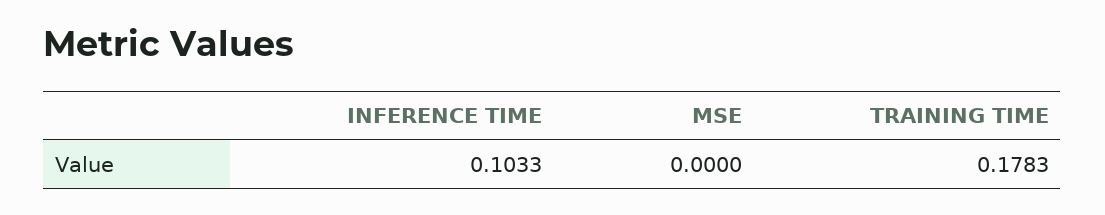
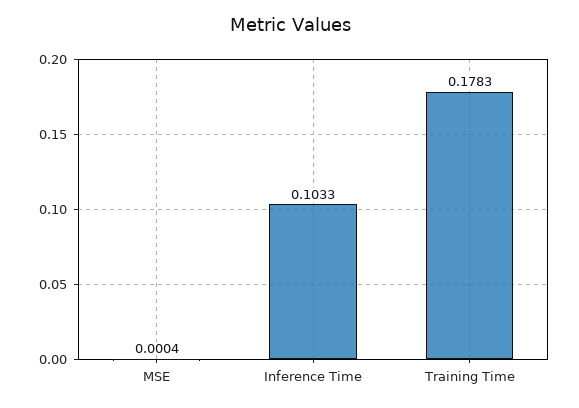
  {
    "INFERENCE TIME": 0.1033,
-   "MSE": 0,
+   "MSE": 0.0004,
    "TRAINING TIME": 0.1783
  }

